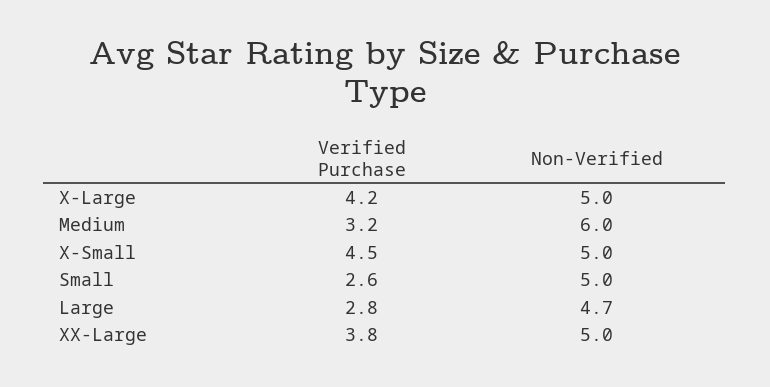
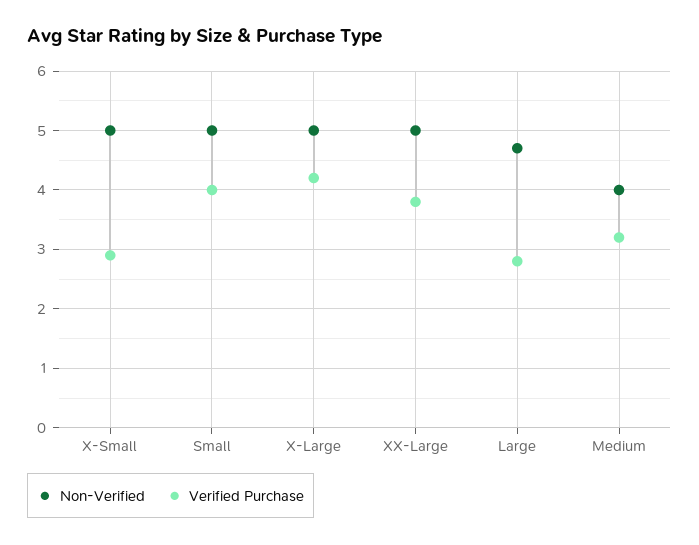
  {
    "Verified Purchase": {
      "X-Large": 4.2,
      "Medium": 3.2,
-     "X-Small": 4.5,
+     "X-Small": 3,
-     "Small": 2.6,
+     "Small": 4,
      "Large": 2.8,
      "XX-Large": 3.8
    },
    "Non-Verified": {
      "X-Large": 5,
-     "Medium": 6,
+     "Medium": 4,
      "X-Small": 5,
      "Small": 5,
      "Large": 4.7,
      "XX-Large": 5
    }
  }

